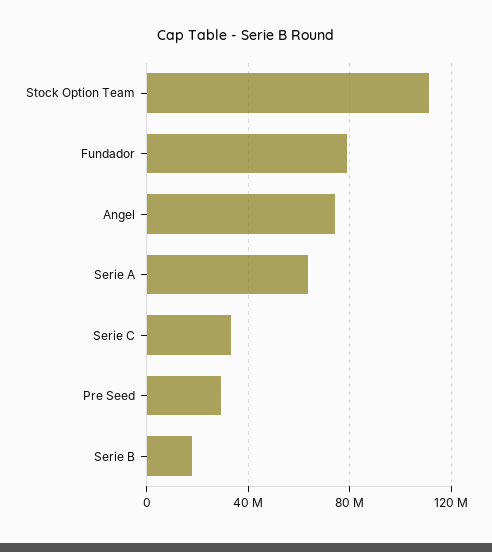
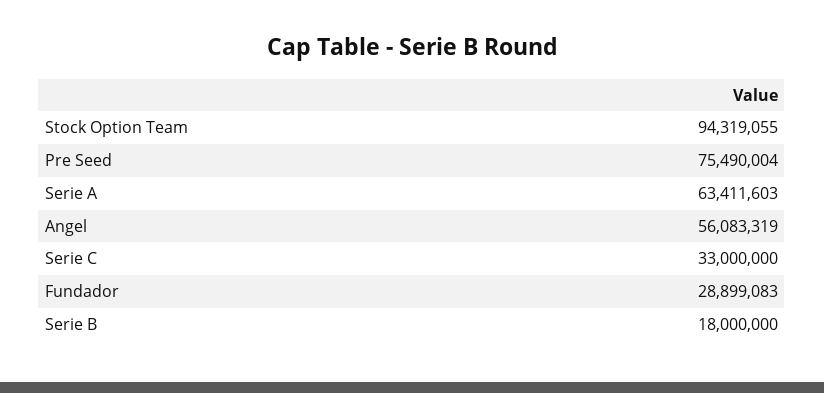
  {
-   "Stock Option Team": 110000000,
+   "Stock Option Team": 94319055,
-   "Fundador": 80000000,
+   "Fundador": 28899083,
-   "Angel": 75000000,
+   "Angel": 56083319,
    "Serie A": 63411603,
    "Serie C": 33000000,
-   "Pre Seed": 30000000,
+   "Pre Seed": 75490004,
    "Serie B": 18000000
  }

